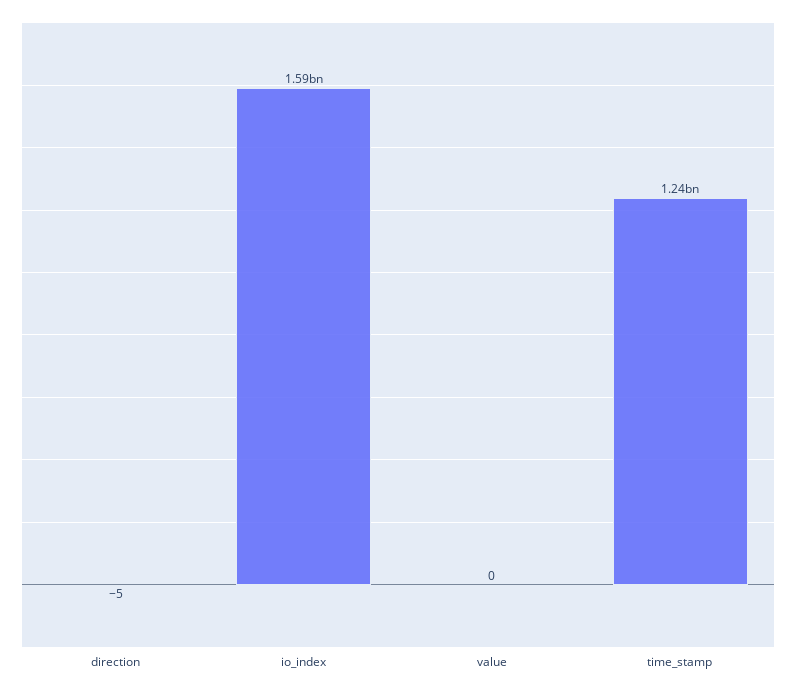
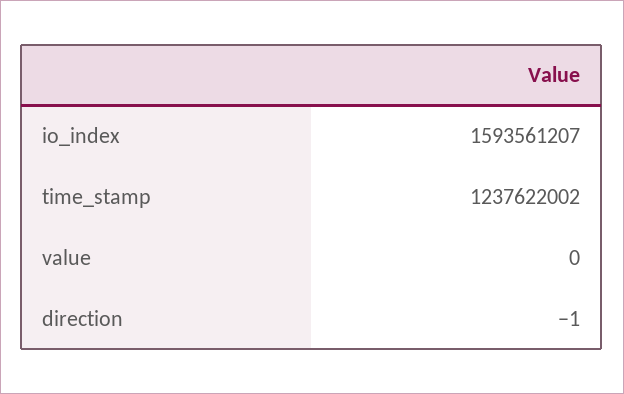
  {
-   "direction": -5,
+   "direction": -1,
    "io_index": 1593561207,
    "value": 0,
    "time_stamp": 1237622002
  }

